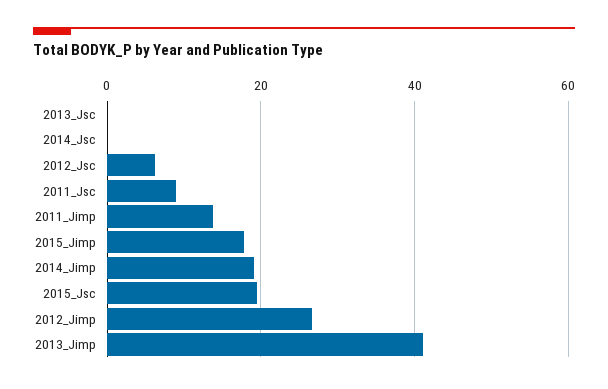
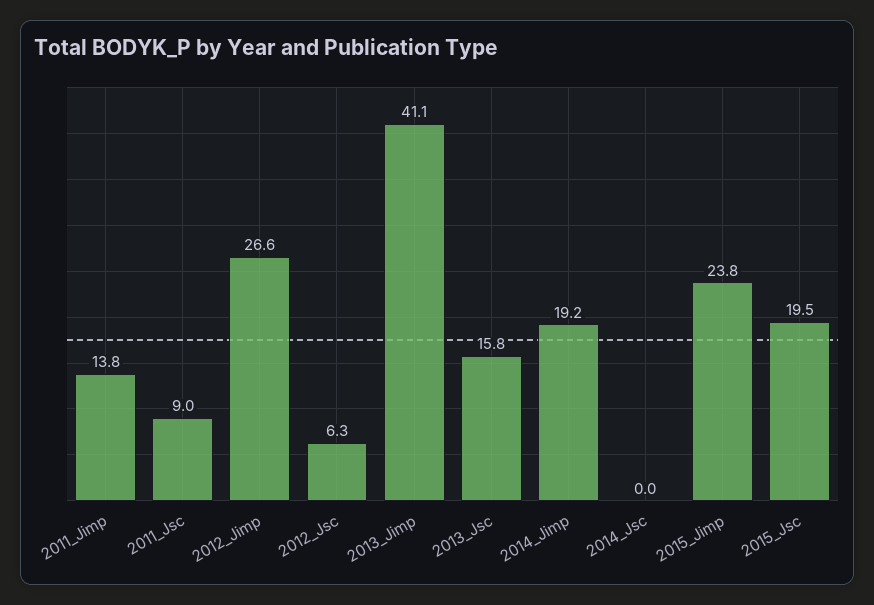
  {
-   "2013_Jsc": 0,
+   "2013_Jsc": 15.8,
    "2014_Jsc": 0,
    "2012_Jsc": 6.3,
    "2011_Jsc": 9,
    "2011_Jimp": 13.8,
-   "2015_Jimp": 18,
+   "2015_Jimp": 23.8,
    "2014_Jimp": 19.2,
    "2015_Jsc": 19.5,
    "2012_Jimp": 26.6,
    "2013_Jimp": 41.1
  }

